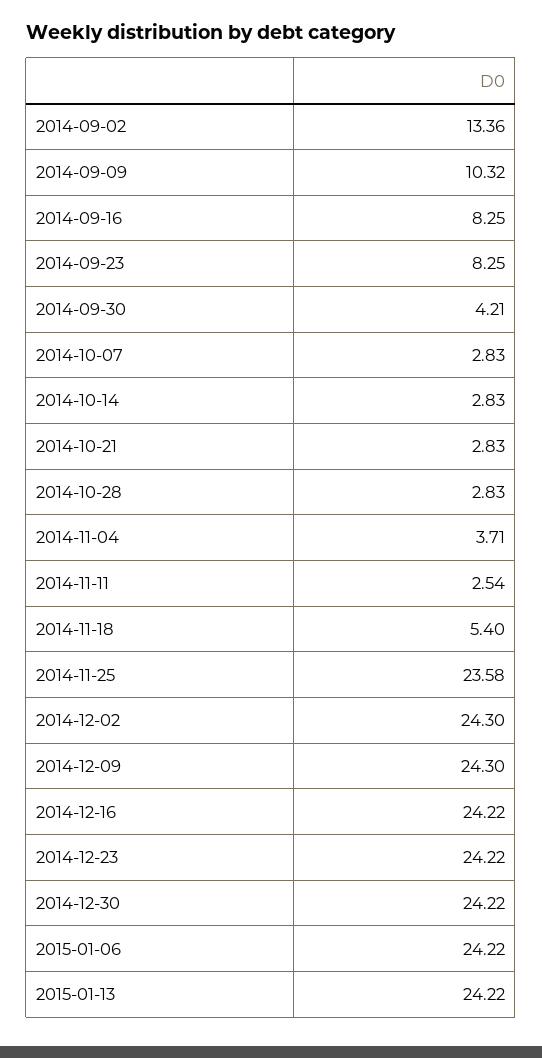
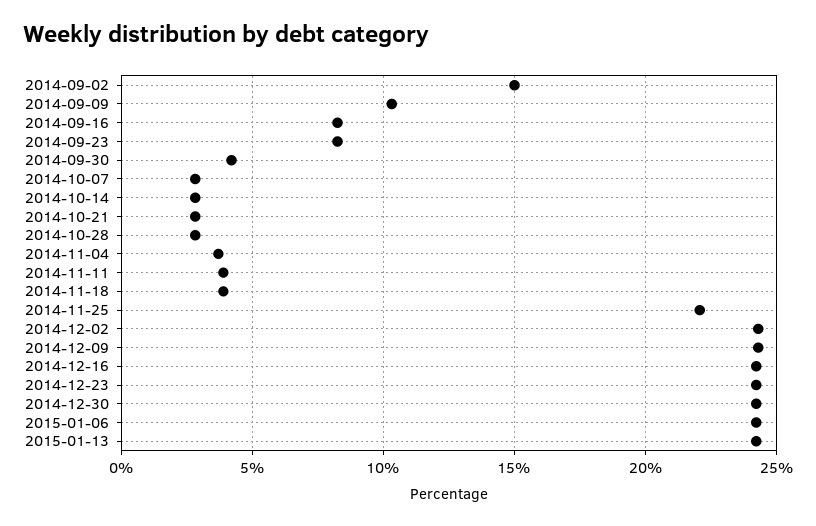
  {
-   "2014-09-02": 13.36,
+   "2014-09-02": 15,
    "2014-09-09": 10.32,
    "2014-09-16": 8.25,
    "2014-09-23": 8.25,
    "2014-09-30": 4.21,
    "2014-10-07": 2.83,
    "2014-10-14": 2.83,
    "2014-10-21": 2.83,
    "2014-10-28": 2.83,
    "2014-11-04": 3.71,
-   "2014-11-11": 2.54,
+   "2014-11-11": 4,
-   "2014-11-18": 5.4,
+   "2014-11-18": 4,
-   "2014-11-25": 23.58,
+   "2014-11-25": 22,
    "2014-12-02": 24.3,
    "2014-12-09": 24.3,
    "2014-12-16": 24.22,
    "2014-12-23": 24.22,
    "2014-12-30": 24.22,
    "2015-01-06": 24.22,
    "2015-01-13": 24.22
  }

